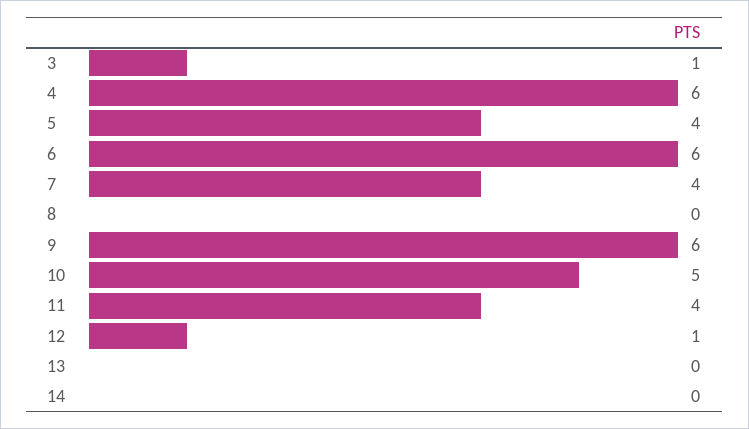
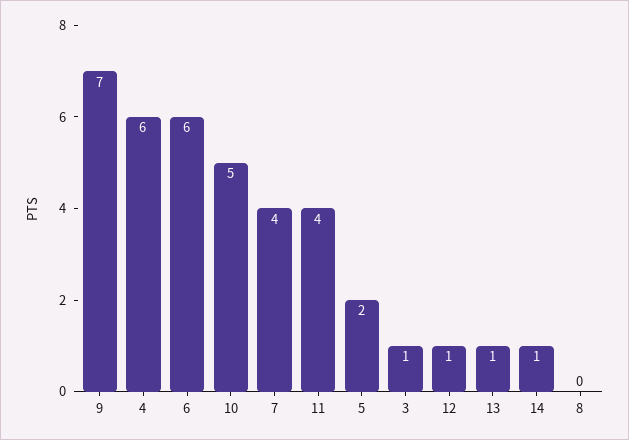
  {
    "3": 1,
    "4": 6,
-   "5": 4,
+   "5": 2,
    "6": 6,
    "7": 4,
    "8": 0,
-   "9": 6,
+   "9": 7,
    "10": 5,
    "11": 4,
    "12": 1,
-   "13": 0,
+   "13": 1,
-   "14": 0
+   "14": 1
  }

